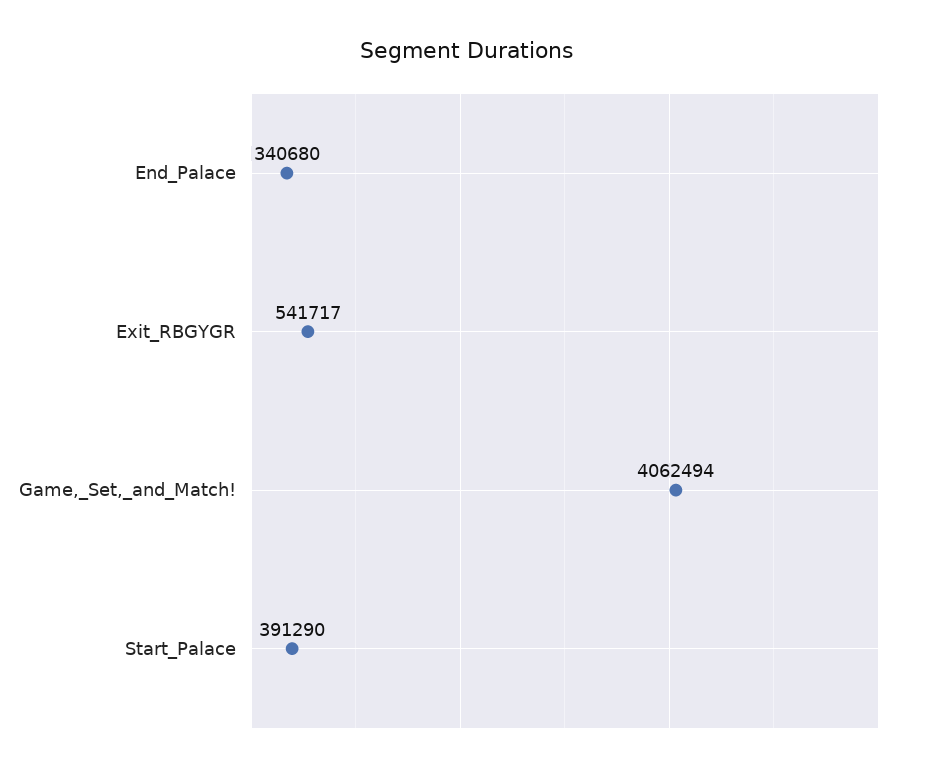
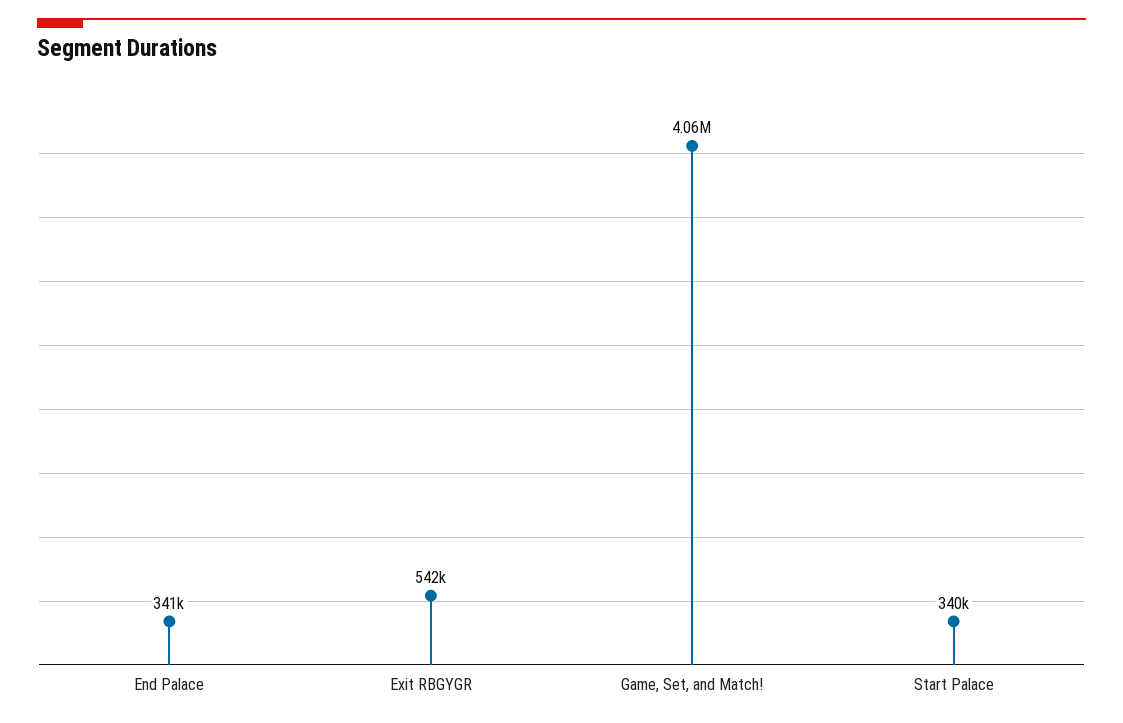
  {
    "End_Palace": 340680,
    "Exit_RBGYGR": 541717,
    "Game,_Set,_and_Match!": 4062494,
-   "Start_Palace": 391290
+   "Start_Palace": 340000
  }

